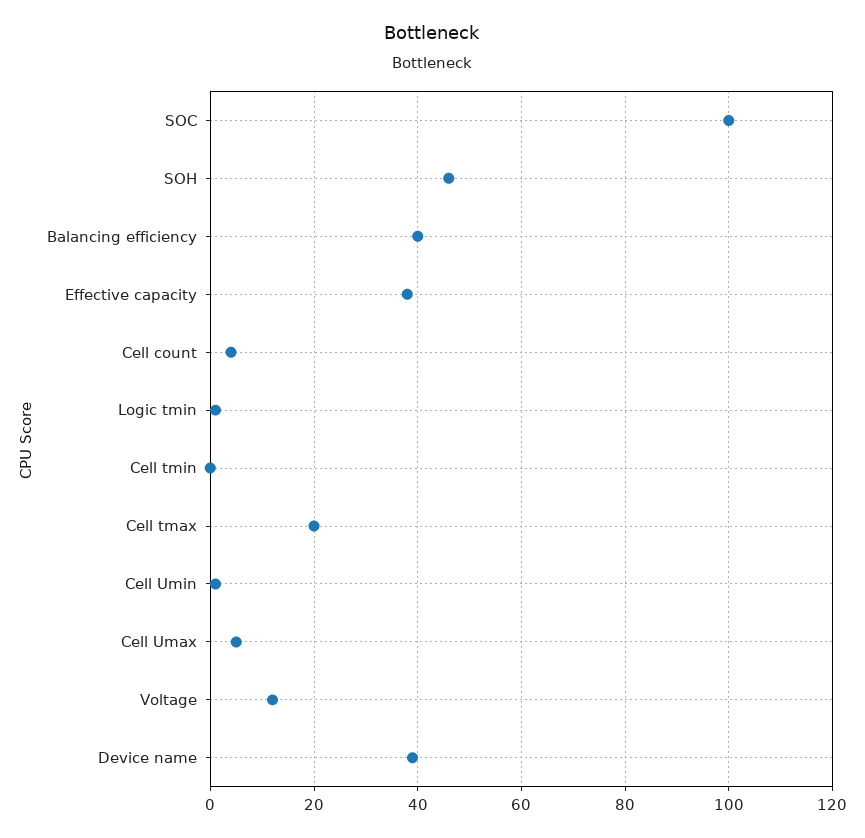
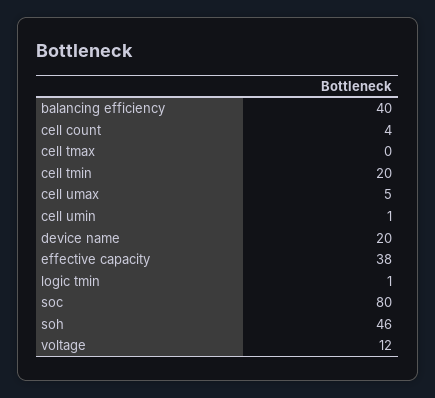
  {
-   "SOC": 100,
+   "SOC": 80,
    "SOH": 46,
    "Balancing efficiency": 40,
    "Effective capacity": 38,
    "Cell count": 4,
    "Logic tmin": 1,
-   "Cell tmin": 0,
+   "Cell tmin": 20,
-   "Cell tmax": 20,
+   "Cell tmax": 0,
    "Cell Umin": 1,
    "Cell Umax": 5,
    "Voltage": 12,
-   "Device name": 40
+   "Device name": 20
  }

